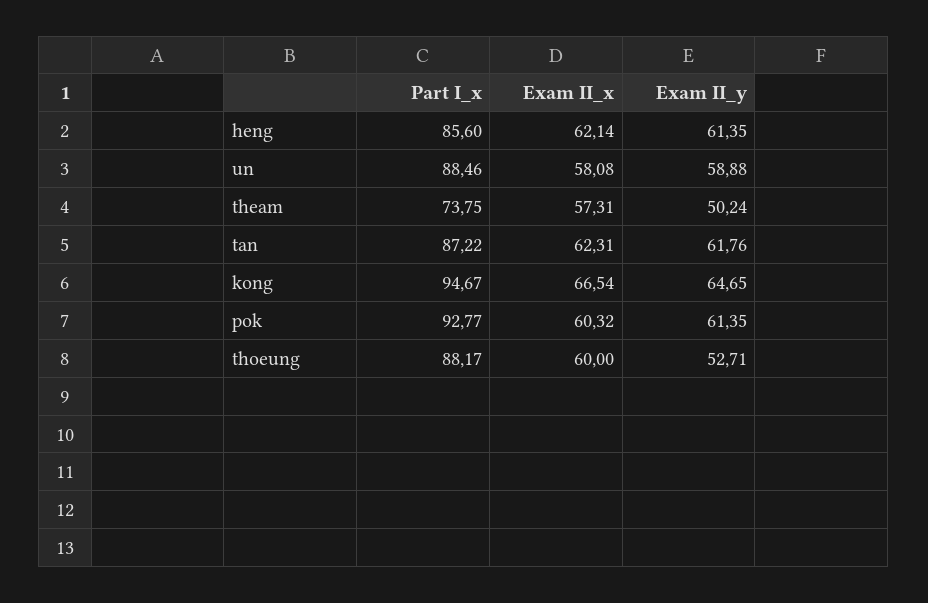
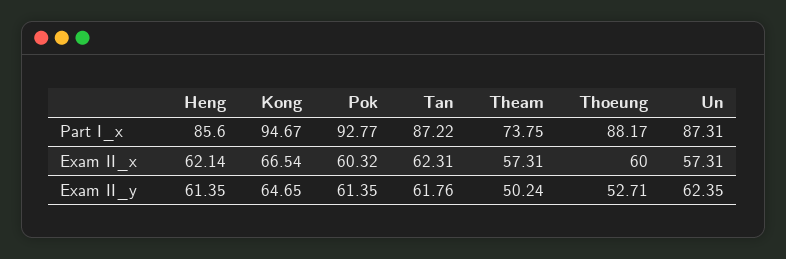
  {
    "Part I_x": {
      "heng": 85.6,
-     "un": 88.46,
+     "un": 87.31,
      "theam": 73.75,
      "tan": 87.22,
      "kong": 94.67,
      "pok": 92.77,
      "thoeung": 88.17
    },
    "Exam II_x": {
      "heng": 62.14,
-     "un": 58.08,
+     "un": 57.31,
      "theam": 57.31,
      "tan": 62.31,
      "kong": 66.54,
      "pok": 60.32,
      "thoeung": 60
    },
    "Exam II_y": {
      "heng": 61.35,
-     "un": 58.88,
+     "un": 62.35,
      "theam": 50.24,
      "tan": 61.76,
      "kong": 64.65,
      "pok": 61.35,
      "thoeung": 52.71
    }
  }

